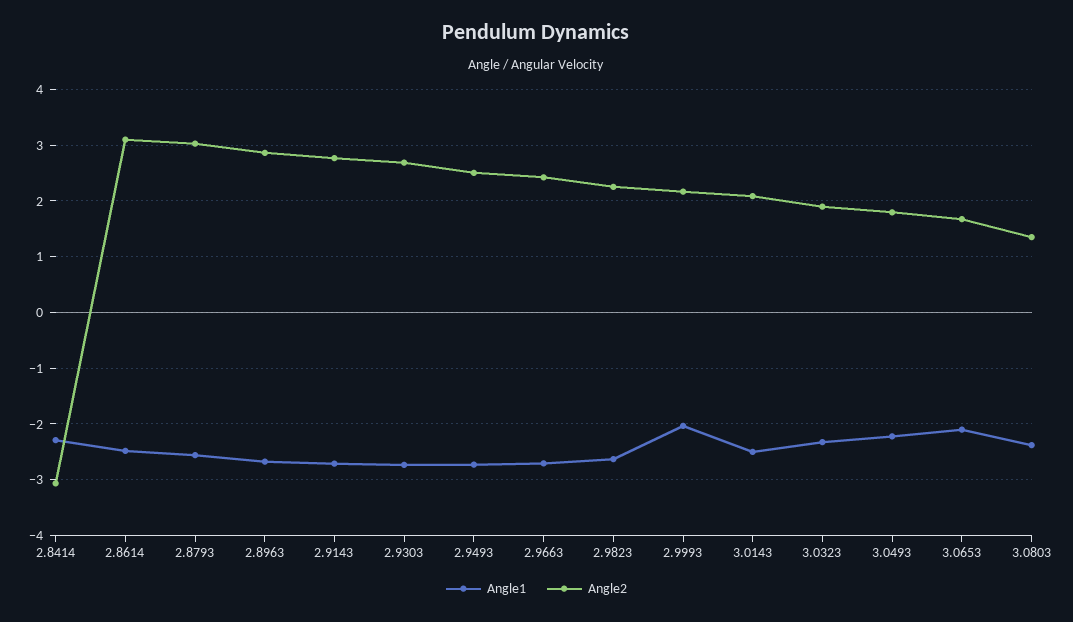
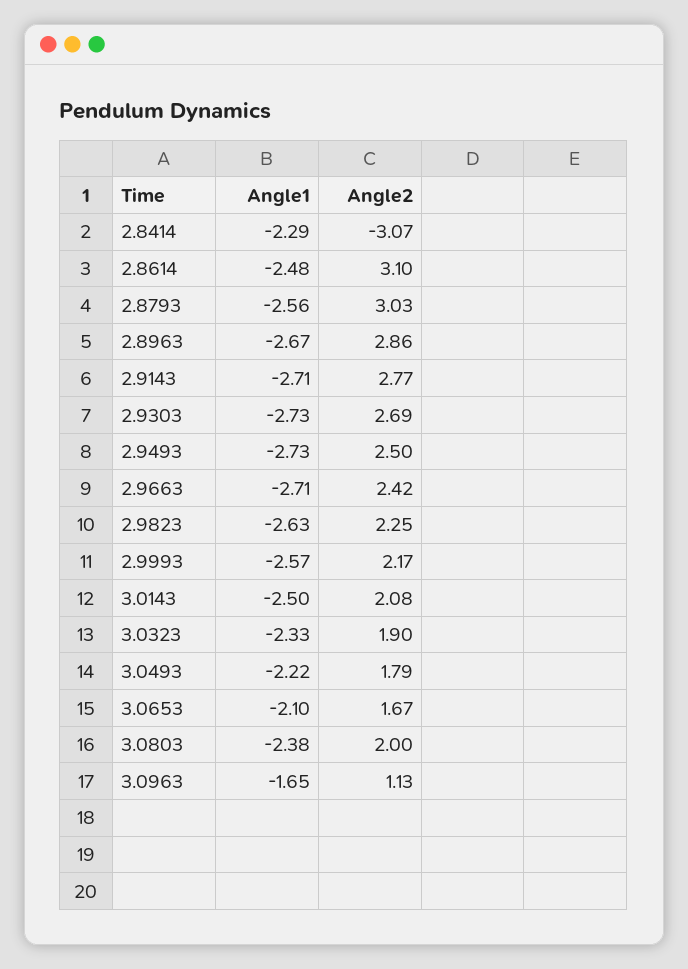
  {
    "Angle1": {
      "2.8414": -2.29,
      "2.8614": -2.48,
      "2.8793": -2.56,
      "2.8963": -2.67,
      "2.9143": -2.71,
      "2.9303": -2.73,
      "2.9493": -2.73,
      "2.9663": -2.71,
      "2.9823": -2.63,
-     "2.9993": -2,
+     "2.9993": -2.57,
      "3.0143": -2.5,
      "3.0323": -2.33,
      "3.0493": -2.22,
      "3.0653": -2.1,
-     "3.0803": -2.38
+     "3.0803": -2.38,
+     "3.0963": -1.65
    },
    "Angle2": {
      "2.8414": -3.07,
      "2.8614": 3.1,
      "2.8793": 3.03,
      "2.8963": 2.86,
      "2.9143": 2.77,
      "2.9303": 2.69,
      "2.9493": 2.5,
      "2.9663": 2.42,
      "2.9823": 2.25,
      "2.9993": 2.17,
      "3.0143": 2.08,
      "3.0323": 1.9,
      "3.0493": 1.79,
      "3.0653": 1.67,
-     "3.0803": 1.4
+     "3.0803": 2,
+     "3.0963": 1.13
    }
  }

